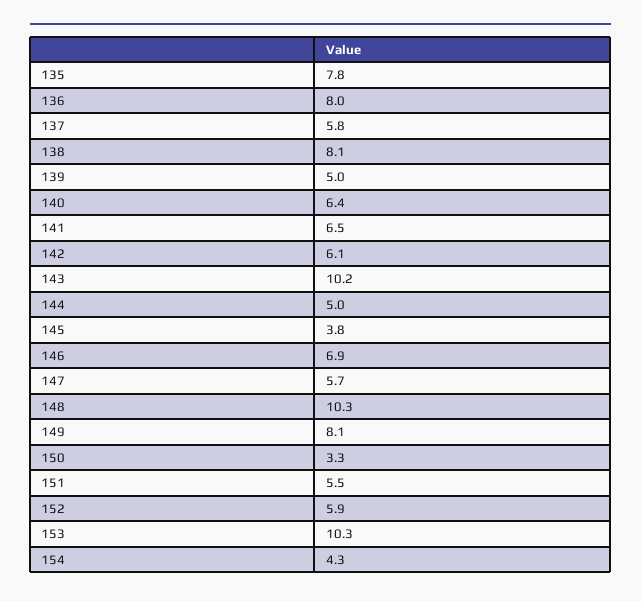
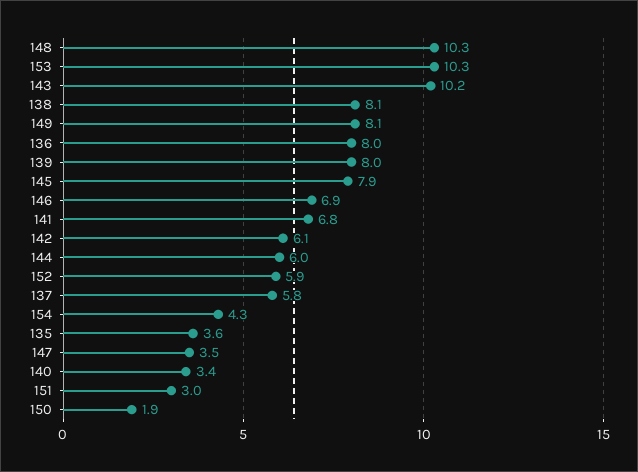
  {
-   "135": 7.8,
+   "135": 3.6,
    "136": 8,
    "137": 5.8,
    "138": 8.1,
-   "139": 5,
+   "139": 8,
-   "140": 6.4,
+   "140": 3.4,
-   "141": 6.5,
+   "141": 6.8,
    "142": 6.1,
    "143": 10.2,
-   "144": 5,
+   "144": 6,
-   "145": 3.8,
+   "145": 7.9,
    "146": 6.9,
-   "147": 5.7,
+   "147": 3.5,
    "148": 10.3,
    "149": 8.1,
-   "150": 3.3,
+   "150": 1.9,
-   "151": 5.5,
+   "151": 3,
    "152": 5.9,
    "153": 10.3,
    "154": 4.3
  }

